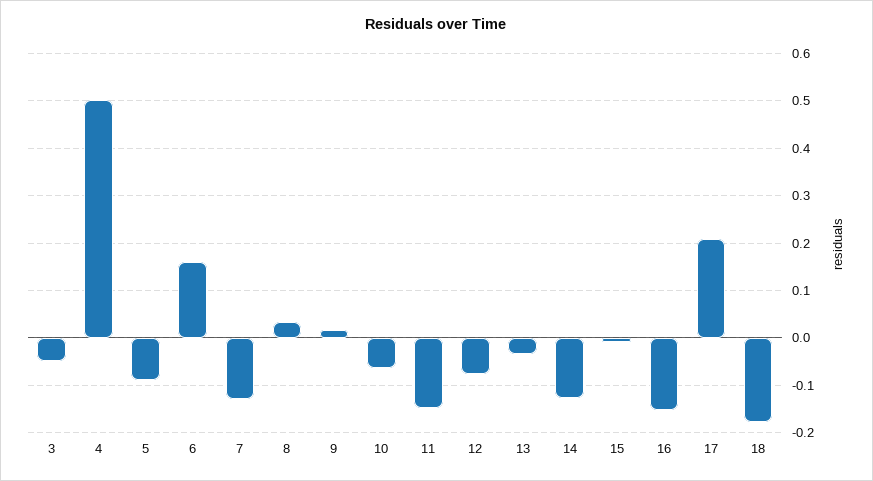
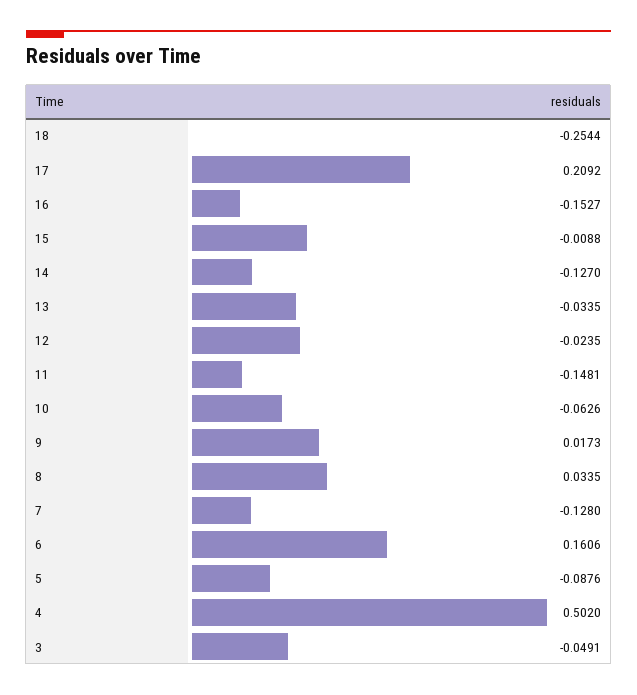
  {
    "3": -0.0491,
    "4": 0.502,
    "5": -0.0876,
    "6": 0.1606,
    "7": -0.128,
    "8": 0.0335,
    "9": 0.0173,
    "10": -0.0626,
    "11": -0.1481,
-   "12": -0.08,
+   "12": -0.0235,
    "13": -0.0335,
    "14": -0.127,
    "15": -0.0088,
    "16": -0.1527,
    "17": 0.2092,
-   "18": -0.18
+   "18": -0.2544
  }

